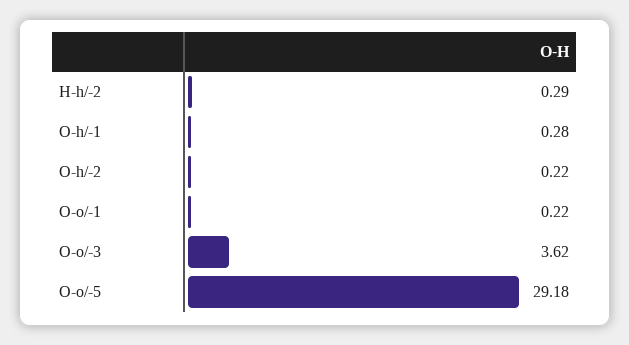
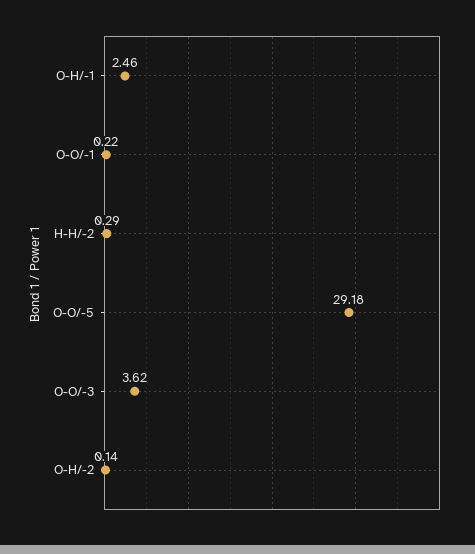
  {
    "H-h/-2": 0.29,
-   "O-h/-1": 0.28,
+   "O-h/-1": 2.46,
-   "O-h/-2": 0.22,
+   "O-h/-2": 0.14,
    "O-o/-1": 0.22,
    "O-o/-3": 3.62,
    "O-o/-5": 29.18
  }

